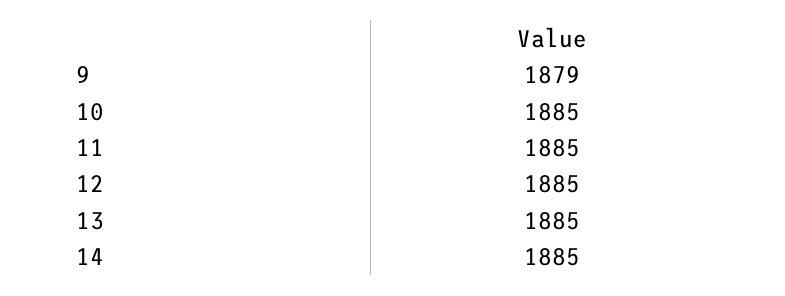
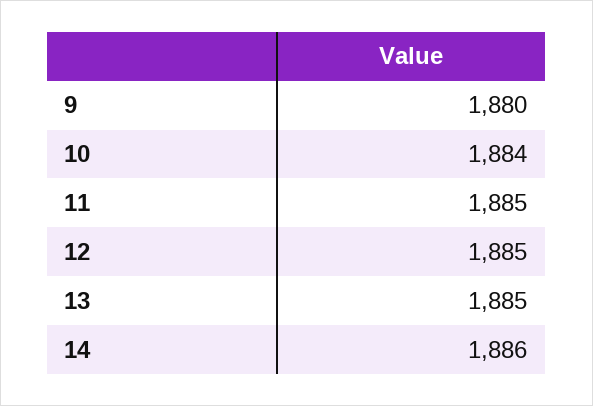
  {
-   "9": 1879,
+   "9": 1880,
-   "10": 1885,
+   "10": 1884,
    "11": 1885,
    "12": 1885,
    "13": 1885,
-   "14": 1885
+   "14": 1886
  }

